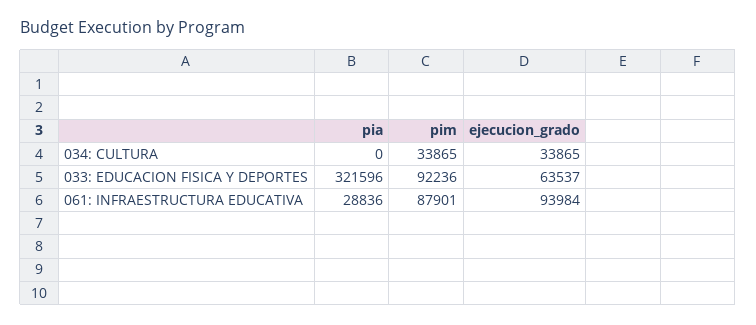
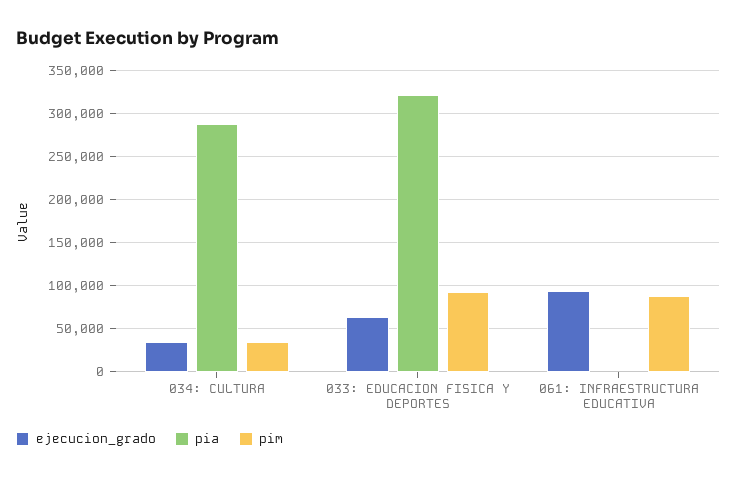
  {
    "pia": {
-     "034: CULTURA": 0,
+     "034: CULTURA": 290000,
      "033: EDUCACION FISICA Y DEPORTES": 321596,
-     "061: INFRAESTRUCTURA EDUCATIVA": 28836
+     "061: INFRAESTRUCTURA EDUCATIVA": 0
    },
    "pim": {
      "034: CULTURA": 33865,
      "033: EDUCACION FISICA Y DEPORTES": 92236,
      "061: INFRAESTRUCTURA EDUCATIVA": 87901
    },
    "ejecucion_grado": {
      "034: CULTURA": 33865,
      "033: EDUCACION FISICA Y DEPORTES": 63537,
      "061: INFRAESTRUCTURA EDUCATIVA": 93984
    }
  }

